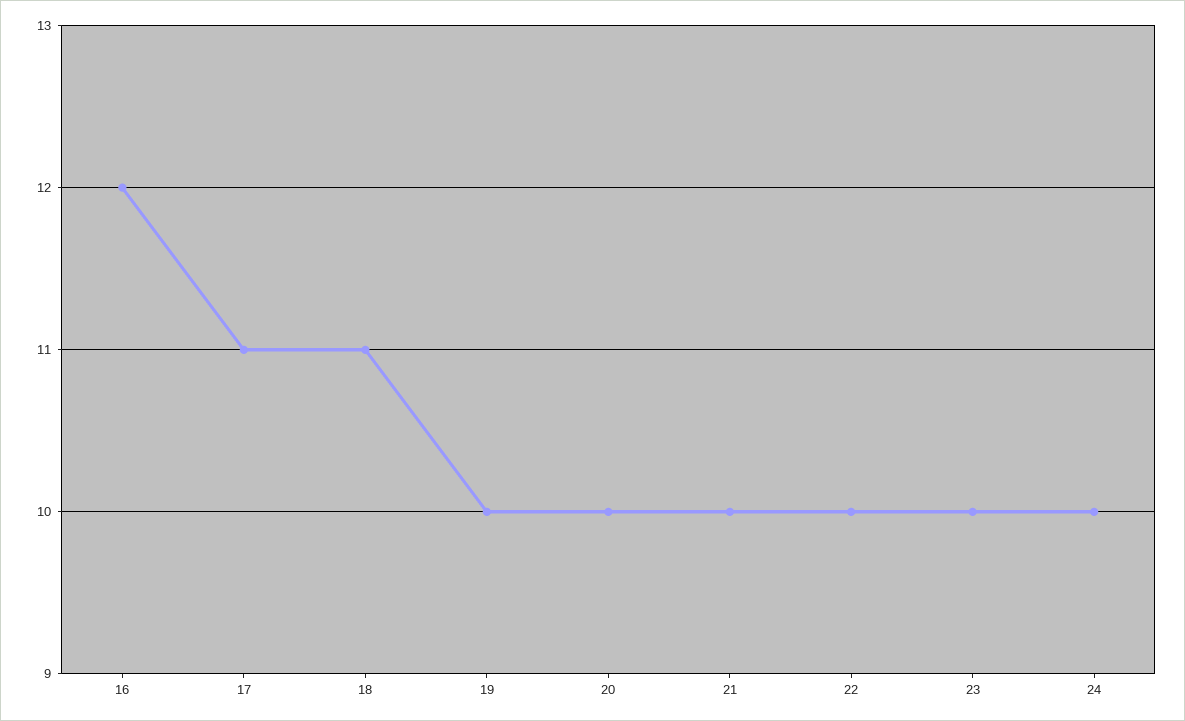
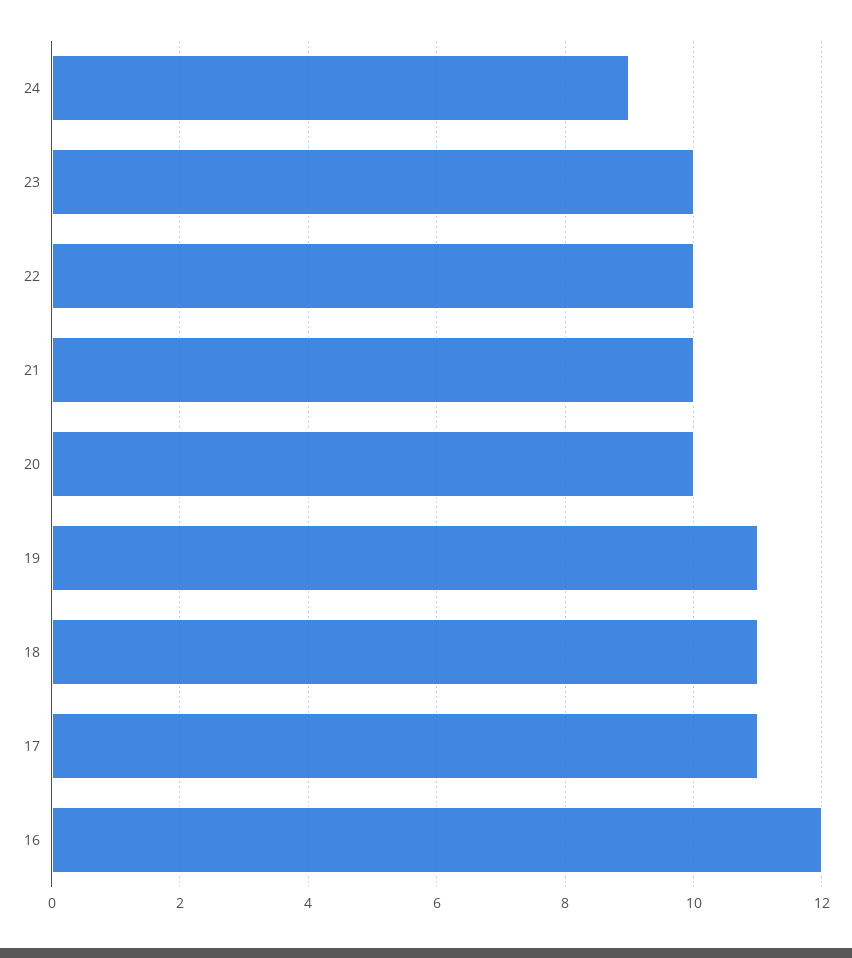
  {
    "16": 12,
    "17": 11,
    "18": 11,
-   "19": 10,
+   "19": 11,
    "20": 10,
    "21": 10,
    "22": 10,
    "23": 10,
-   "24": 10
+   "24": 9
  }

